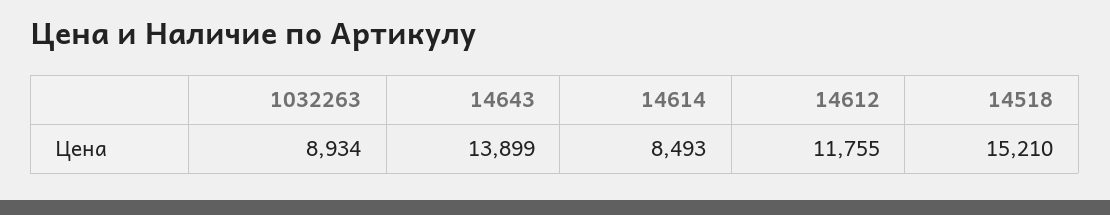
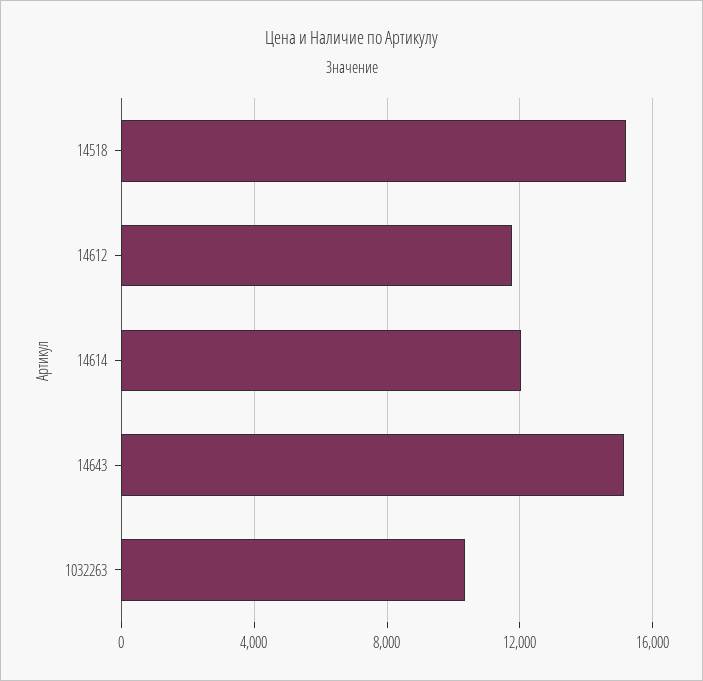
  {
-   "1032263": 8934,
+   "1032263": 10500,
-   "14643": 13899,
+   "14643": 15000,
-   "14614": 8493,
+   "14614": 12000,
    "14612": 11755,
    "14518": 15210
  }

